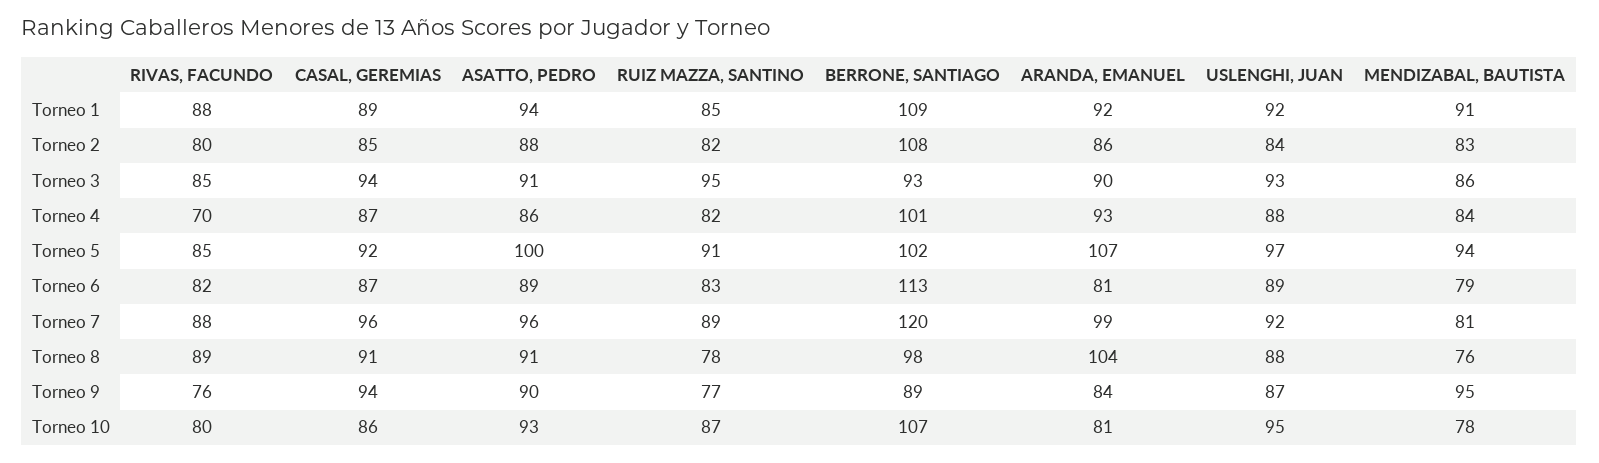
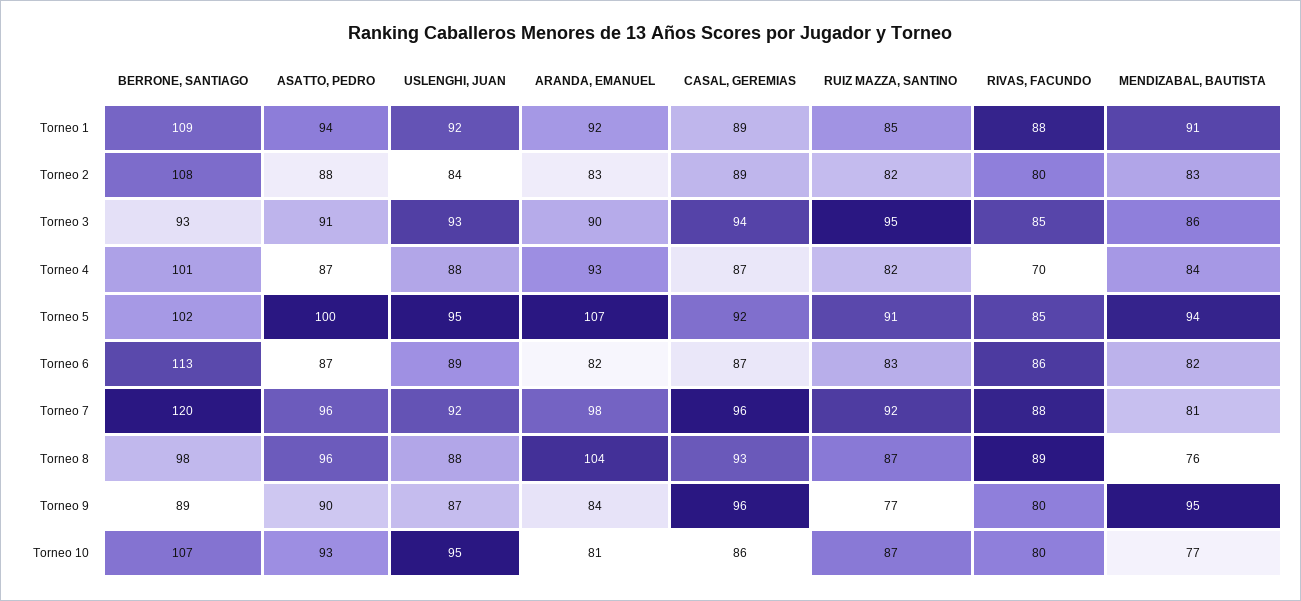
  {
    "RIVAS, FACUNDO": {
      "Torneo 1": 88,
      "Torneo 2": 80,
      "Torneo 3": 85,
      "Torneo 4": 70,
      "Torneo 5": 85,
-     "Torneo 6": 82,
+     "Torneo 6": 86,
      "Torneo 7": 88,
      "Torneo 8": 89,
-     "Torneo 9": 76,
+     "Torneo 9": 80,
      "Torneo 10": 80
    },
    "CASAL, GEREMIAS": {
      "Torneo 1": 89,
-     "Torneo 2": 85,
+     "Torneo 2": 89,
      "Torneo 3": 94,
      "Torneo 4": 87,
      "Torneo 5": 92,
      "Torneo 6": 87,
      "Torneo 7": 96,
-     "Torneo 8": 91,
+     "Torneo 8": 93,
-     "Torneo 9": 94,
+     "Torneo 9": 96,
      "Torneo 10": 86
    },
    "ASATTO, PEDRO": {
      "Torneo 1": 94,
      "Torneo 2": 88,
      "Torneo 3": 91,
-     "Torneo 4": 86,
+     "Torneo 4": 87,
      "Torneo 5": 100,
-     "Torneo 6": 89,
+     "Torneo 6": 87,
      "Torneo 7": 96,
-     "Torneo 8": 91,
+     "Torneo 8": 96,
      "Torneo 9": 90,
      "Torneo 10": 93
    },
    "RUIZ MAZZA, SANTINO": {
      "Torneo 1": 85,
      "Torneo 2": 82,
      "Torneo 3": 95,
      "Torneo 4": 82,
      "Torneo 5": 91,
      "Torneo 6": 83,
-     "Torneo 7": 89,
+     "Torneo 7": 92,
-     "Torneo 8": 78,
+     "Torneo 8": 87,
      "Torneo 9": 77,
      "Torneo 10": 87
    },
    "BERRONE, SANTIAGO": {
      "Torneo 1": 109,
      "Torneo 2": 108,
      "Torneo 3": 93,
      "Torneo 4": 101,
      "Torneo 5": 102,
      "Torneo 6": 113,
      "Torneo 7": 120,
      "Torneo 8": 98,
      "Torneo 9": 89,
      "Torneo 10": 107
    },
    "ARANDA, EMANUEL": {
      "Torneo 1": 92,
-     "Torneo 2": 86,
+     "Torneo 2": 83,
      "Torneo 3": 90,
      "Torneo 4": 93,
      "Torneo 5": 107,
-     "Torneo 6": 81,
+     "Torneo 6": 82,
-     "Torneo 7": 99,
+     "Torneo 7": 98,
      "Torneo 8": 104,
      "Torneo 9": 84,
      "Torneo 10": 81
    },
    "USLENGHI, JUAN": {
      "Torneo 1": 92,
      "Torneo 2": 84,
      "Torneo 3": 93,
      "Torneo 4": 88,
-     "Torneo 5": 97,
+     "Torneo 5": 95,
      "Torneo 6": 89,
      "Torneo 7": 92,
      "Torneo 8": 88,
      "Torneo 9": 87,
      "Torneo 10": 95
    },
    "MENDIZABAL, BAUTISTA": {
      "Torneo 1": 91,
      "Torneo 2": 83,
      "Torneo 3": 86,
      "Torneo 4": 84,
      "Torneo 5": 94,
-     "Torneo 6": 79,
+     "Torneo 6": 82,
      "Torneo 7": 81,
      "Torneo 8": 76,
      "Torneo 9": 95,
-     "Torneo 10": 78
+     "Torneo 10": 77
    }
  }

